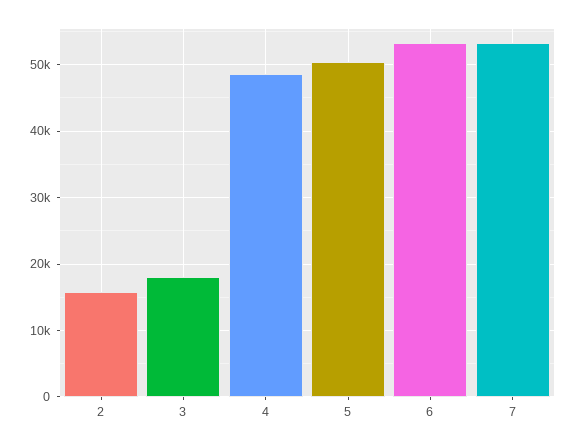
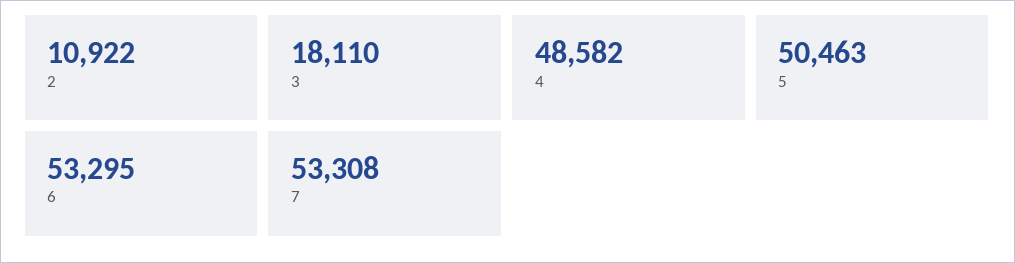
  {
-   "2": 16000,
+   "2": 10922,
    "3": 18110,
    "4": 48582,
    "5": 50463,
    "6": 53295,
    "7": 53308
  }

